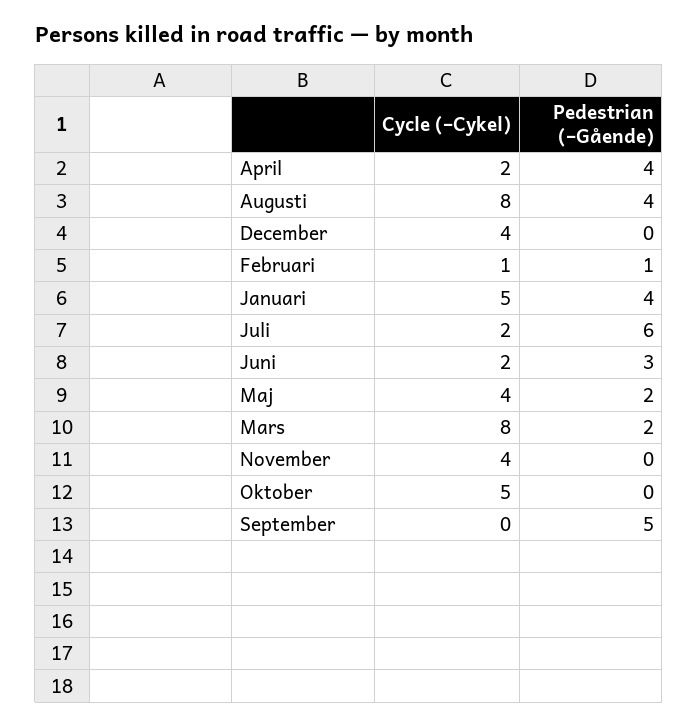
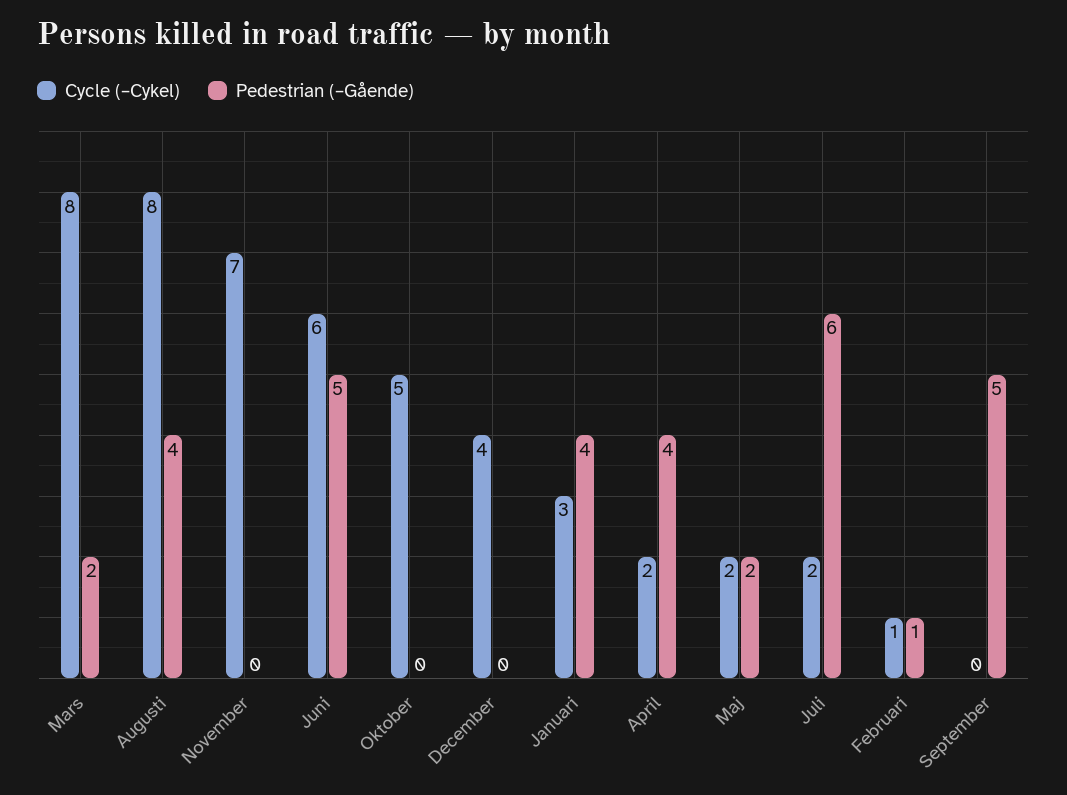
  {
    "Cycle (–Cykel)": {
      "April": 2,
      "Augusti": 8,
      "December": 4,
      "Februari": 1,
-     "Januari": 5,
+     "Januari": 3,
      "Juli": 2,
-     "Juni": 2,
+     "Juni": 6,
-     "Maj": 4,
+     "Maj": 2,
      "Mars": 8,
-     "November": 4,
+     "November": 7,
      "Oktober": 5,
      "September": 0
    },
    "Pedestrian (–Gående)": {
      "April": 4,
      "Augusti": 4,
      "December": 0,
      "Februari": 1,
      "Januari": 4,
      "Juli": 6,
-     "Juni": 3,
+     "Juni": 5,
      "Maj": 2,
      "Mars": 2,
      "November": 0,
      "Oktober": 0,
      "September": 5
    }
  }

